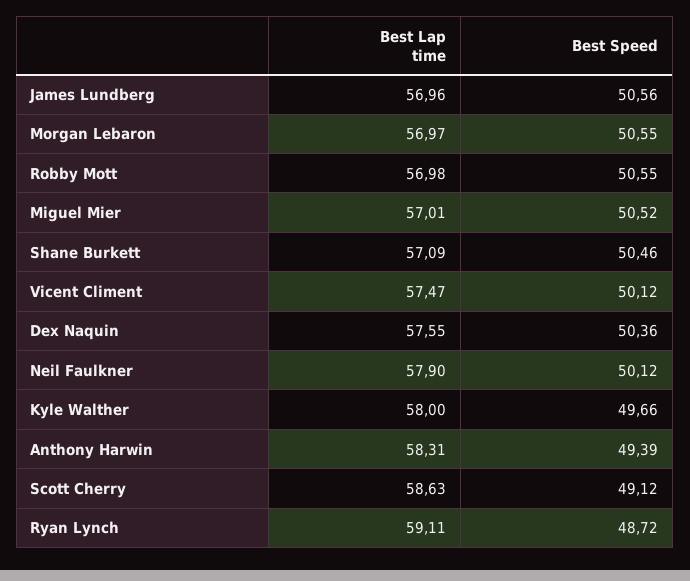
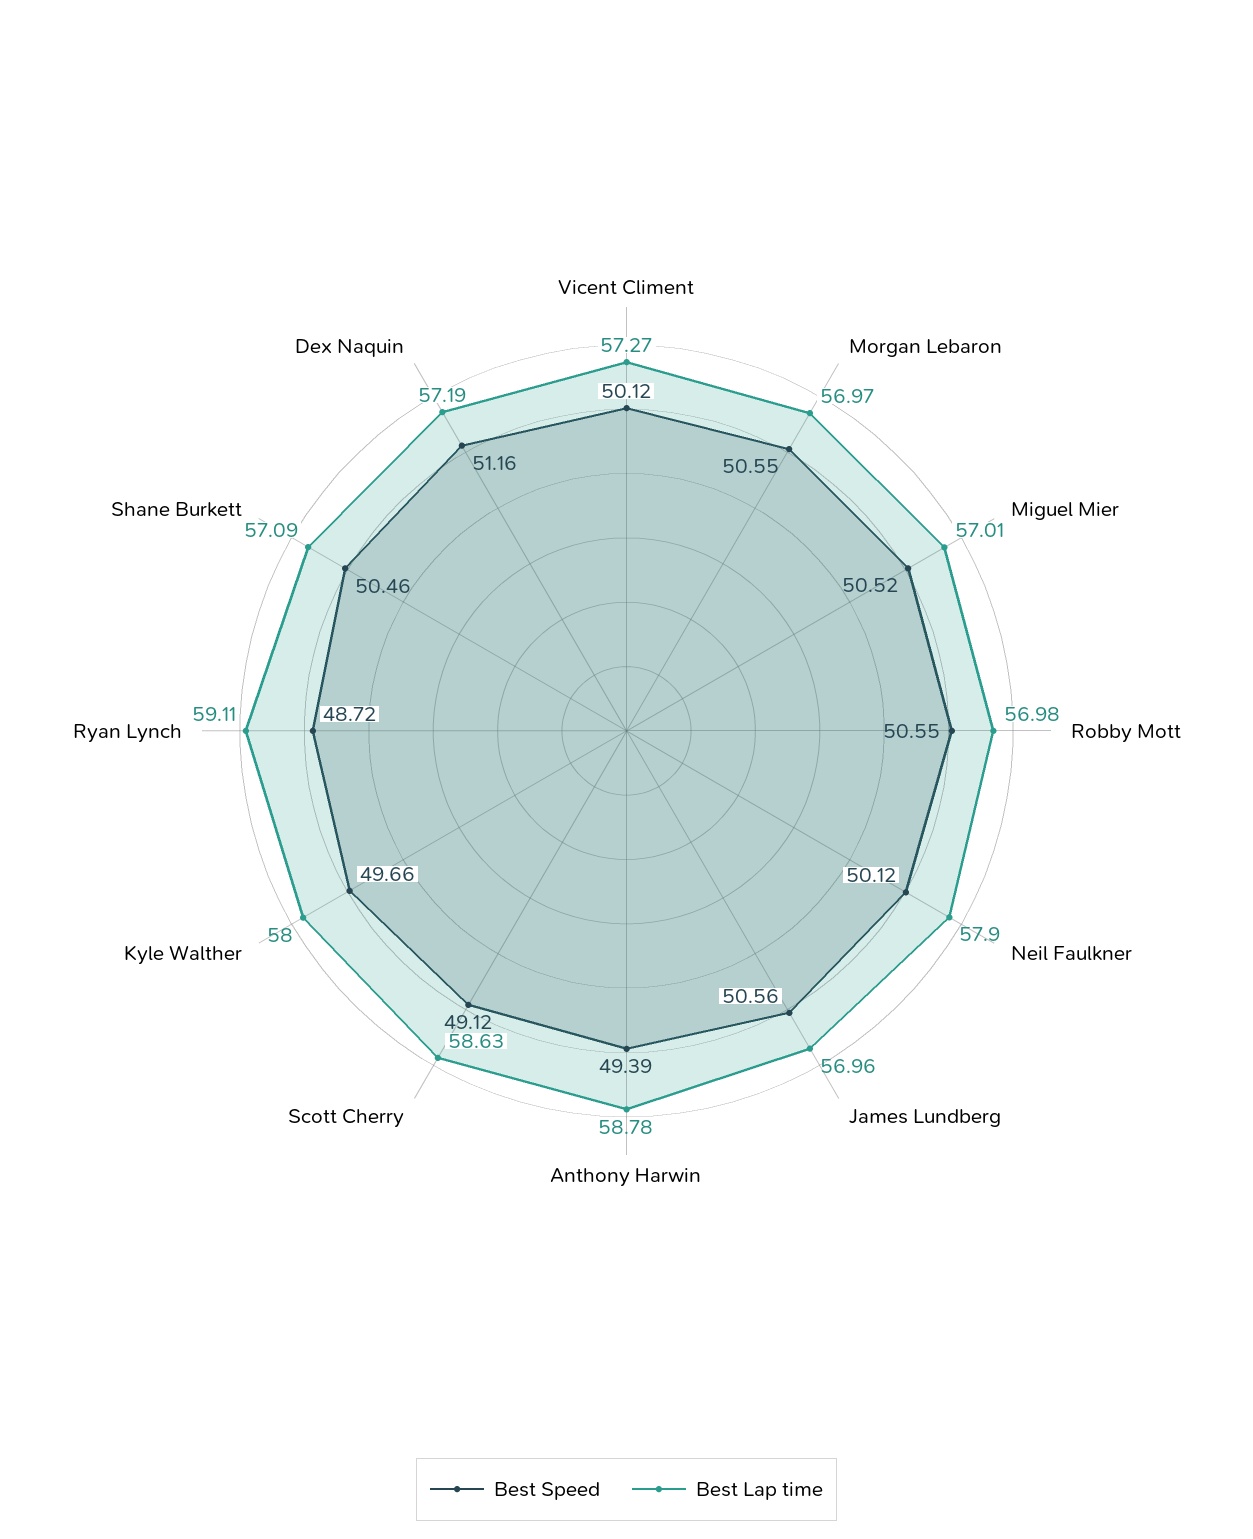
  {
    "Best Lap time": {
      "James Lundberg": 56.96,
      "Morgan Lebaron": 56.97,
      "Robby Mott": 56.98,
      "Miguel Mier": 57.01,
      "Shane Burkett": 57.09,
-     "Vicent Climent": 57.47,
+     "Vicent Climent": 57.27,
-     "Dex Naquin": 57.55,
+     "Dex Naquin": 57.19,
      "Neil Faulkner": 57.9,
      "Kyle Walther": 58,
-     "Anthony Harwin": 58.31,
+     "Anthony Harwin": 58.78,
      "Scott Cherry": 58.63,
      "Ryan Lynch": 59.11
    },
    "Best Speed": {
      "James Lundberg": 50.56,
      "Morgan Lebaron": 50.55,
      "Robby Mott": 50.55,
      "Miguel Mier": 50.52,
      "Shane Burkett": 50.46,
      "Vicent Climent": 50.12,
-     "Dex Naquin": 50.36,
+     "Dex Naquin": 51.16,
      "Neil Faulkner": 50.12,
      "Kyle Walther": 49.66,
      "Anthony Harwin": 49.39,
      "Scott Cherry": 49.12,
      "Ryan Lynch": 48.72
    }
  }

